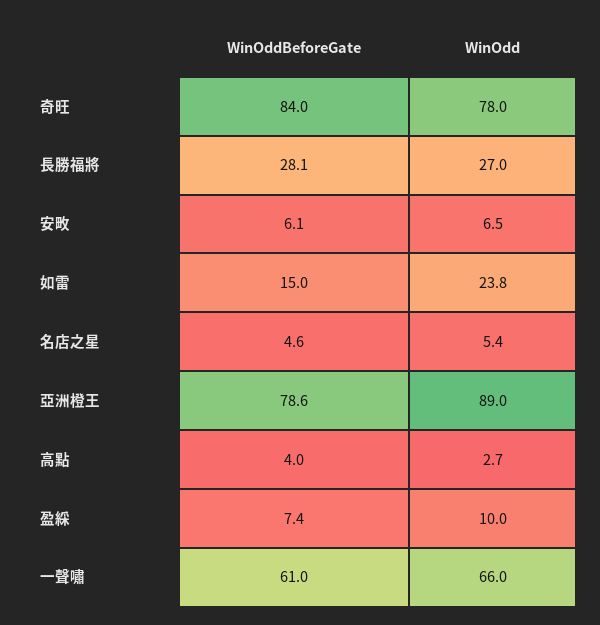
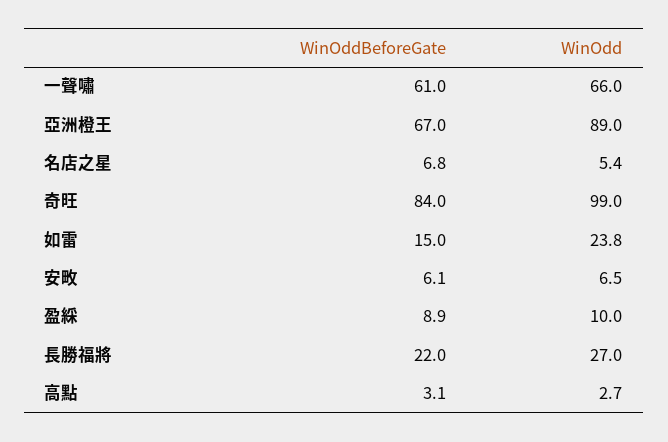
  {
    "WinOddBeforeGate": {
      "奇旺": 84,
-     "長勝福將": 28.1,
+     "長勝福將": 22,
      "安畋": 6.1,
      "如雷": 15,
-     "名店之星": 4.6,
+     "名店之星": 6.8,
-     "亞洲橙王": 78.6,
+     "亞洲橙王": 67,
-     "高點": 4,
+     "高點": 3.1,
-     "盈綵": 7.4,
+     "盈綵": 8.9,
      "一聲嘯": 61
    },
    "WinOdd": {
-     "奇旺": 78,
+     "奇旺": 99,
      "長勝福將": 27,
      "安畋": 6.5,
      "如雷": 23.8,
      "名店之星": 5.4,
      "亞洲橙王": 89,
      "高點": 2.7,
      "盈綵": 10,
      "一聲嘯": 66
    }
  }

